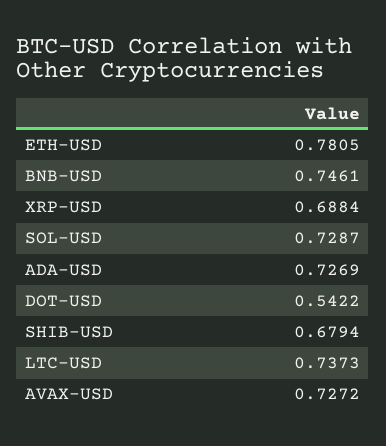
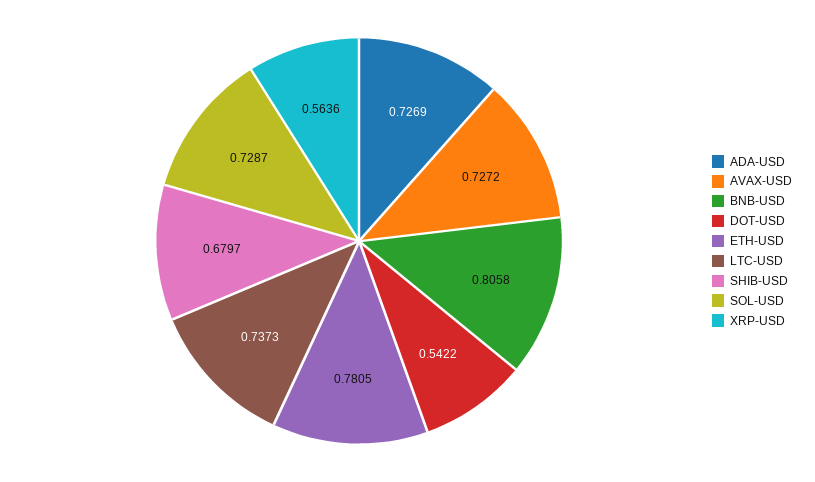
  {
    "ETH-USD": 0.7805,
-   "BNB-USD": 0.7461,
+   "BNB-USD": 0.8058,
-   "XRP-USD": 0.6884,
+   "XRP-USD": 0.5636,
    "SOL-USD": 0.7287,
    "ADA-USD": 0.7269,
    "DOT-USD": 0.5422,
-   "SHIB-USD": 0.6794,
+   "SHIB-USD": 0.6797,
    "LTC-USD": 0.7373,
    "AVAX-USD": 0.7272
  }

